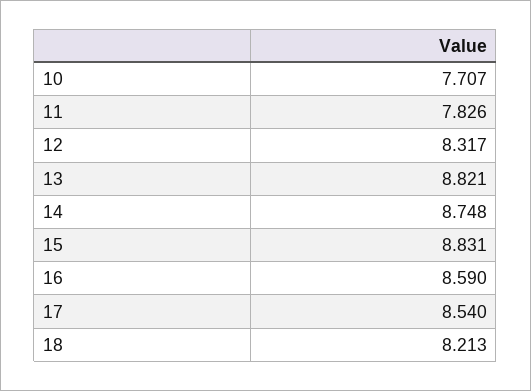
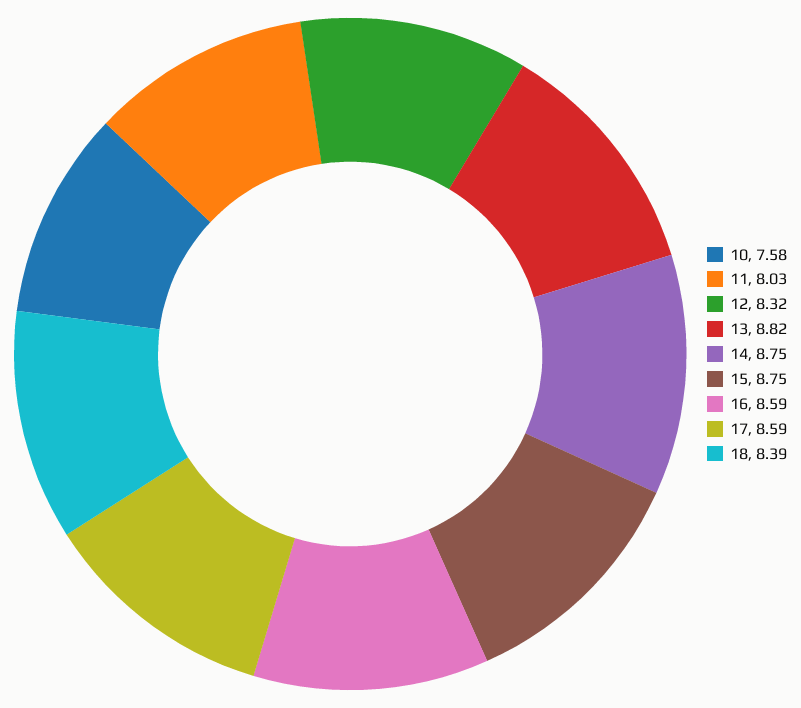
  {
-   "10": 7.707,
+   "10": 7.58,
-   "11": 7.826,
+   "11": 8.03,
    "12": 8.317,
    "13": 8.821,
    "14": 8.748,
-   "15": 8.831,
+   "15": 8.75,
    "16": 8.59,
-   "17": 8.54,
+   "17": 8.59,
-   "18": 8.213
+   "18": 8.39
  }

